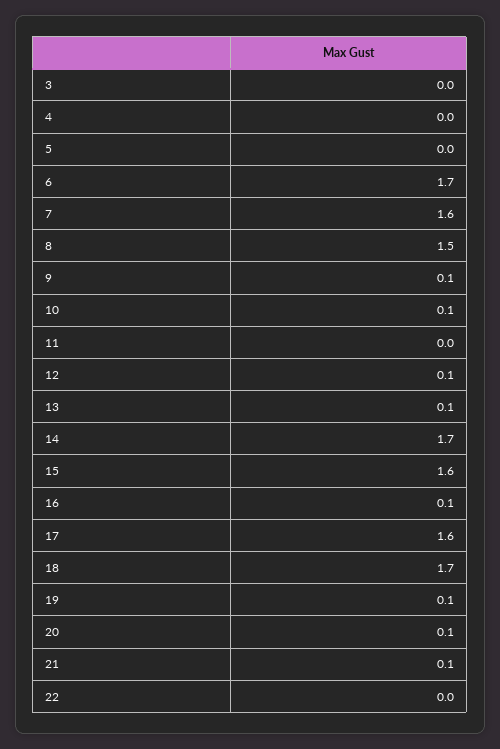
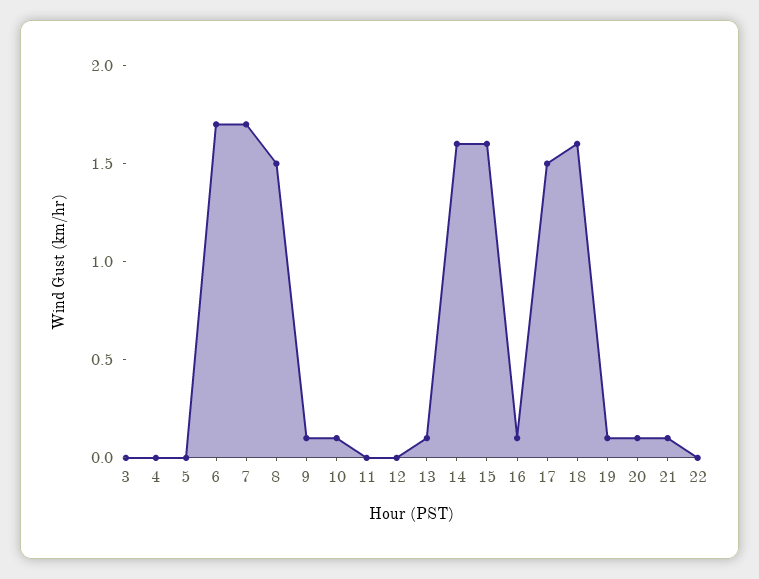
  {
    "3": 0,
    "4": 0,
    "5": 0,
    "6": 1.7,
-   "7": 1.6,
+   "7": 1.7,
    "8": 1.5,
    "9": 0.1,
    "10": 0.1,
    "11": 0,
-   "12": 0.1,
+   "12": 0,
    "13": 0.1,
-   "14": 1.7,
+   "14": 1.6,
    "15": 1.6,
    "16": 0.1,
-   "17": 1.6,
+   "17": 1.5,
-   "18": 1.7,
+   "18": 1.6,
    "19": 0.1,
    "20": 0.1,
    "21": 0.1,
    "22": 0
  }

